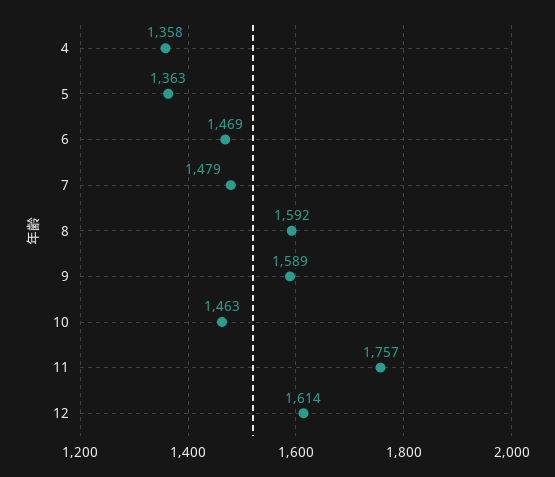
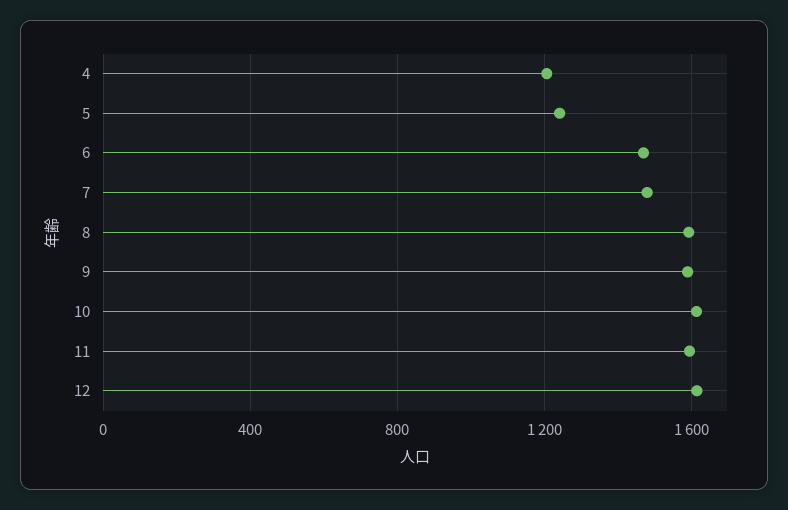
  {
-   "4": 1358,
+   "4": 1200,
-   "5": 1363,
+   "5": 1250,
    "6": 1469,
    "7": 1479,
    "8": 1592,
    "9": 1589,
-   "10": 1463,
+   "10": 1600,
-   "11": 1757,
+   "11": 1600,
    "12": 1614
  }

